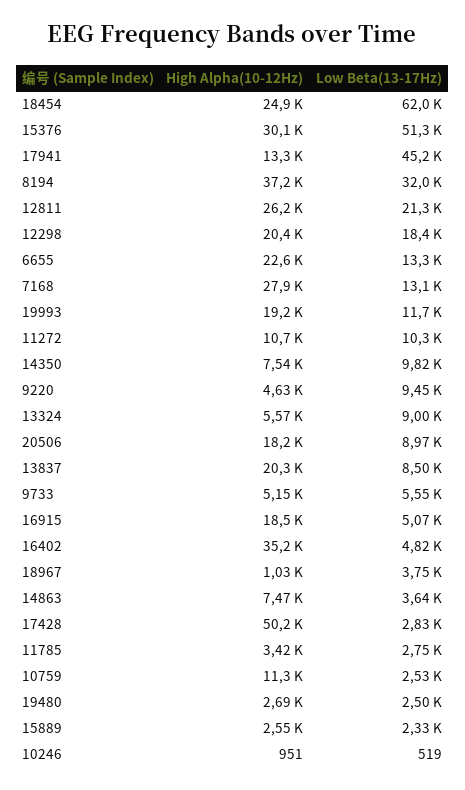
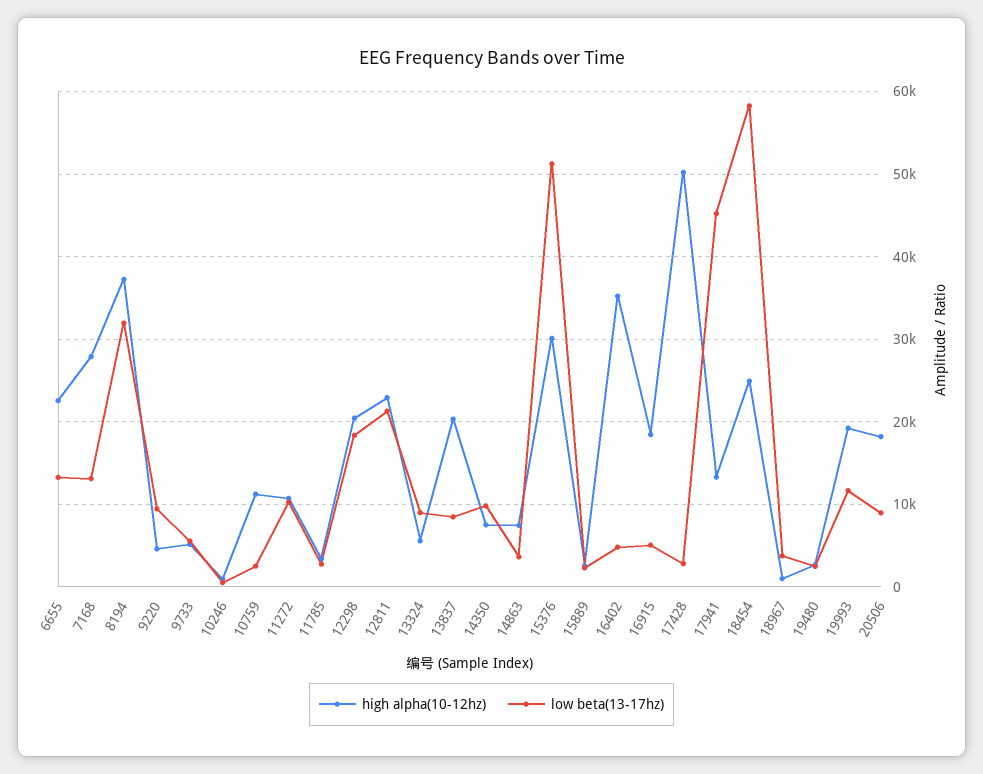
  {
    "High Alpha(10-12Hz)": {
      "18454": 24900,
      "15376": 30100,
      "17941": 13300,
      "8194": 37200,
-     "12811": 26200,
+     "12811": 23000,
      "12298": 20400,
      "6655": 22600,
      "7168": 27900,
      "19993": 19200,
      "11272": 10700,
      "14350": 7540,
      "9220": 4630,
      "13324": 5570,
      "20506": 18200,
      "13837": 20300,
      "9733": 5150,
      "16915": 18500,
      "16402": 35200,
      "18967": 1030,
      "14863": 7470,
      "17428": 50200,
      "11785": 3420,
      "10759": 11300,
      "19480": 2690,
      "15889": 2550,
      "10246": 951
    },
    "Low Beta(13-17Hz)": {
-     "18454": 62000,
+     "18454": 58000,
      "15376": 51300,
      "17941": 45200,
      "8194": 32000,
      "12811": 21300,
      "12298": 18400,
      "6655": 13300,
      "7168": 13100,
      "19993": 11700,
      "11272": 10300,
      "14350": 9820,
      "9220": 9450,
      "13324": 9000,
      "20506": 8970,
      "13837": 8500,
      "9733": 5550,
      "16915": 5070,
      "16402": 4820,
      "18967": 3750,
      "14863": 3640,
      "17428": 2830,
      "11785": 2750,
      "10759": 2530,
      "19480": 2500,
      "15889": 2330,
      "10246": 519
    }
  }

